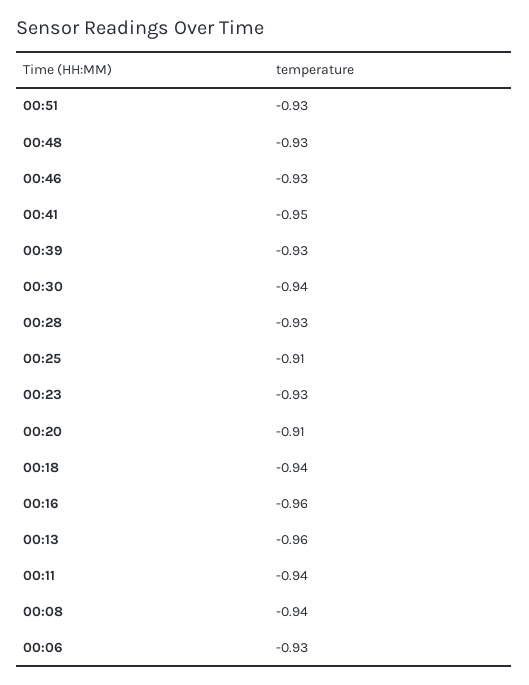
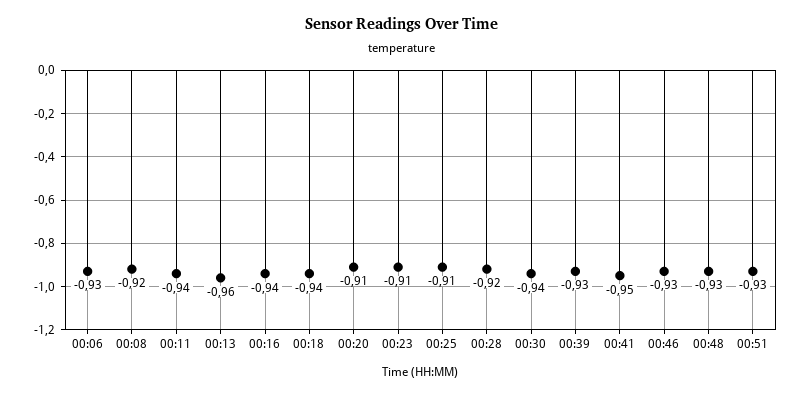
  {
    "00:51": -0.93,
    "00:48": -0.93,
    "00:46": -0.93,
    "00:41": -0.95,
    "00:39": -0.93,
    "00:30": -0.94,
-   "00:28": -0.93,
+   "00:28": -0.92,
    "00:25": -0.91,
-   "00:23": -0.93,
+   "00:23": -0.91,
    "00:20": -0.91,
    "00:18": -0.94,
-   "00:16": -0.96,
+   "00:16": -0.94,
    "00:13": -0.96,
    "00:11": -0.94,
-   "00:08": -0.94,
+   "00:08": -0.92,
    "00:06": -0.93
  }

